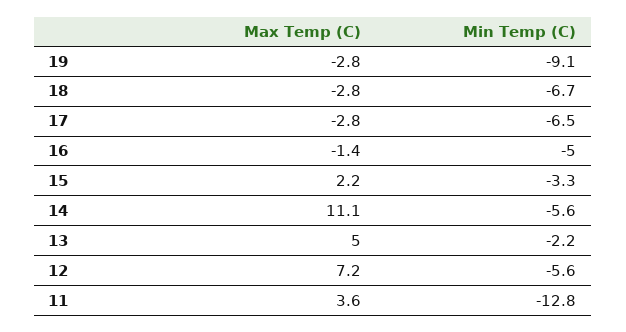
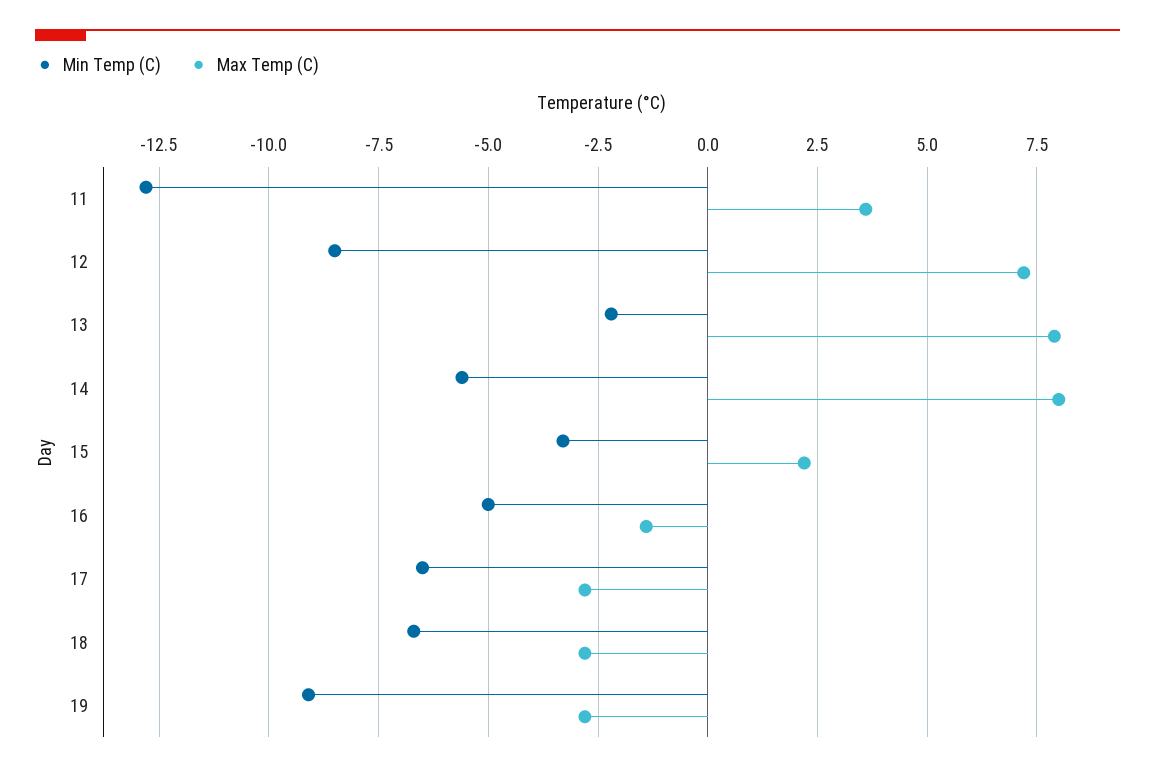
  {
    "Max Temp (C)": {
      "19": -2.8,
      "18": -2.8,
      "17": -2.8,
      "16": -1.4,
      "15": 2.2,
-     "14": 11.1,
+     "14": 8,
-     "13": 5,
+     "13": 8,
      "12": 7.2,
      "11": 3.6
    },
    "Min Temp (C)": {
      "19": -9.1,
      "18": -6.7,
      "17": -6.5,
      "16": -5,
      "15": -3.3,
      "14": -5.6,
      "13": -2.2,
-     "12": -5.6,
+     "12": -8.5,
      "11": -12.8
    }
  }

